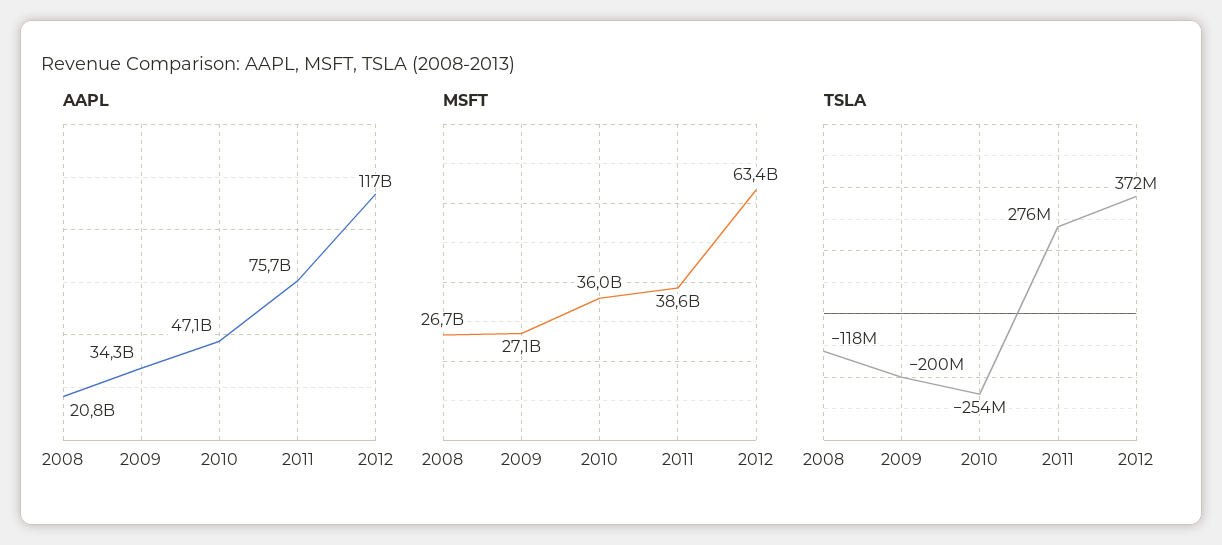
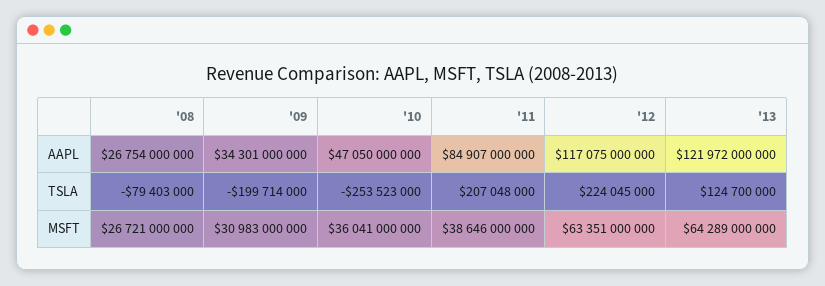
  {
    "AAPL": {
-     "2008": 20800000000,
+     "2008": 26754000000,
      "2009": 34301000000,
      "2010": 47050000000,
-     "2011": 75700000000,
+     "2011": 84907000000,
-     "2012": 117075000000
+     "2012": 117075000000,
+     "'13": 121972000000
    },
    "MSFT": {
      "2008": 26721000000,
-     "2009": 27100000000,
+     "2009": 30983000000,
      "2010": 36041000000,
      "2011": 38646000000,
-     "2012": 63351000000
+     "2012": 63351000000,
+     "'13": 64289000000
    },
    "TSLA": {
-     "2008": -118000000,
+     "2008": -79403000,
      "2009": -199714000,
      "2010": -253523000,
-     "2011": 276000000,
+     "2011": 207048000,
-     "2012": 372000000
+     "2012": 224045000,
+     "'13": 124700000
    }
  }

